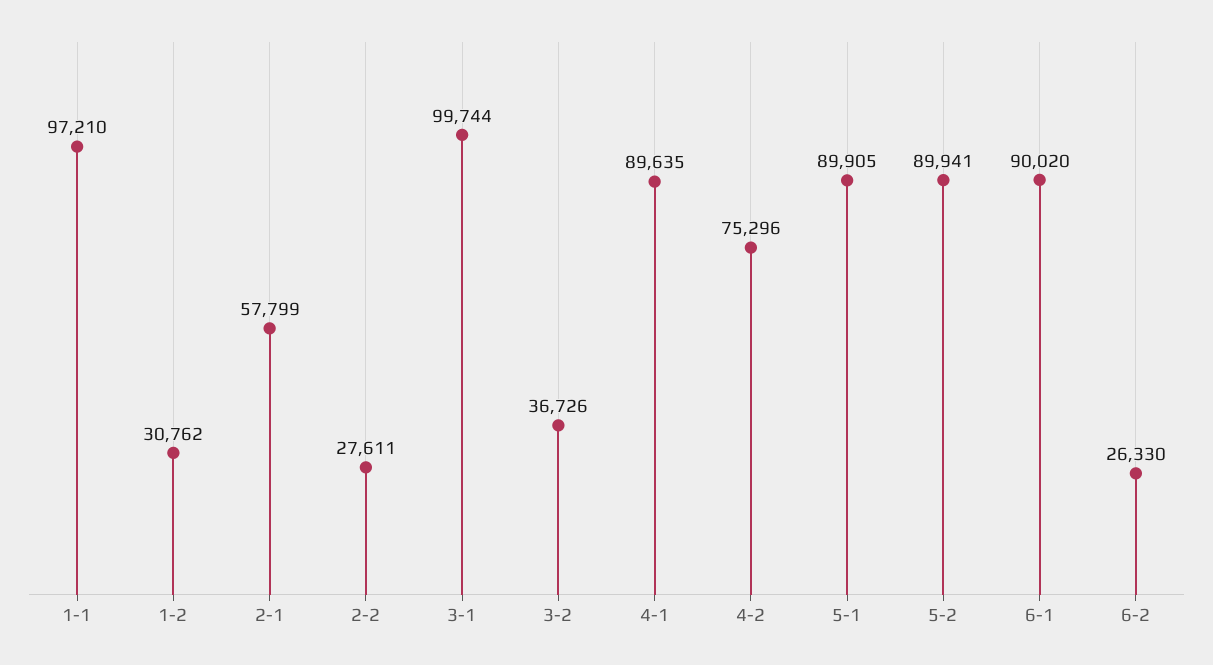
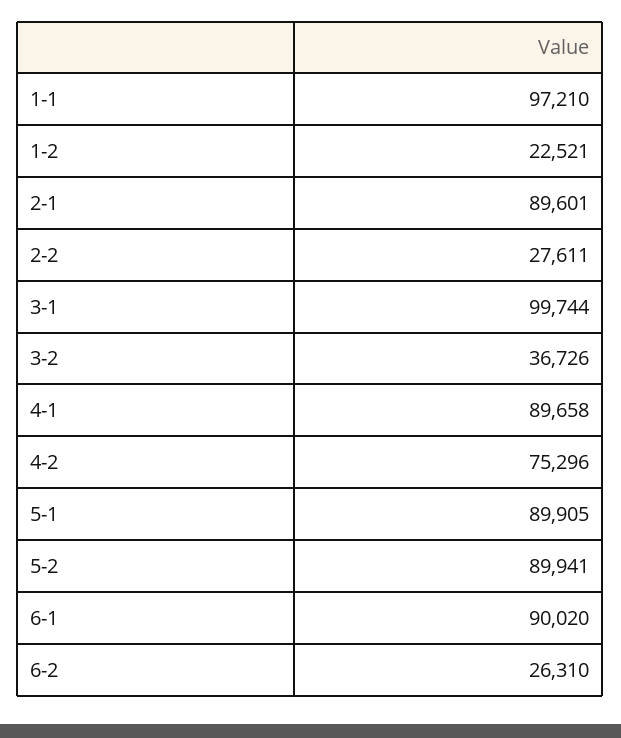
  {
    "1-1": 97210,
-   "1-2": 30762,
+   "1-2": 22521,
-   "2-1": 57799,
+   "2-1": 89601,
    "2-2": 27611,
    "3-1": 99744,
    "3-2": 36726,
-   "4-1": 89635,
+   "4-1": 89658,
    "4-2": 75296,
    "5-1": 89905,
    "5-2": 89941,
    "6-1": 90020,
-   "6-2": 26330
+   "6-2": 26310
  }

